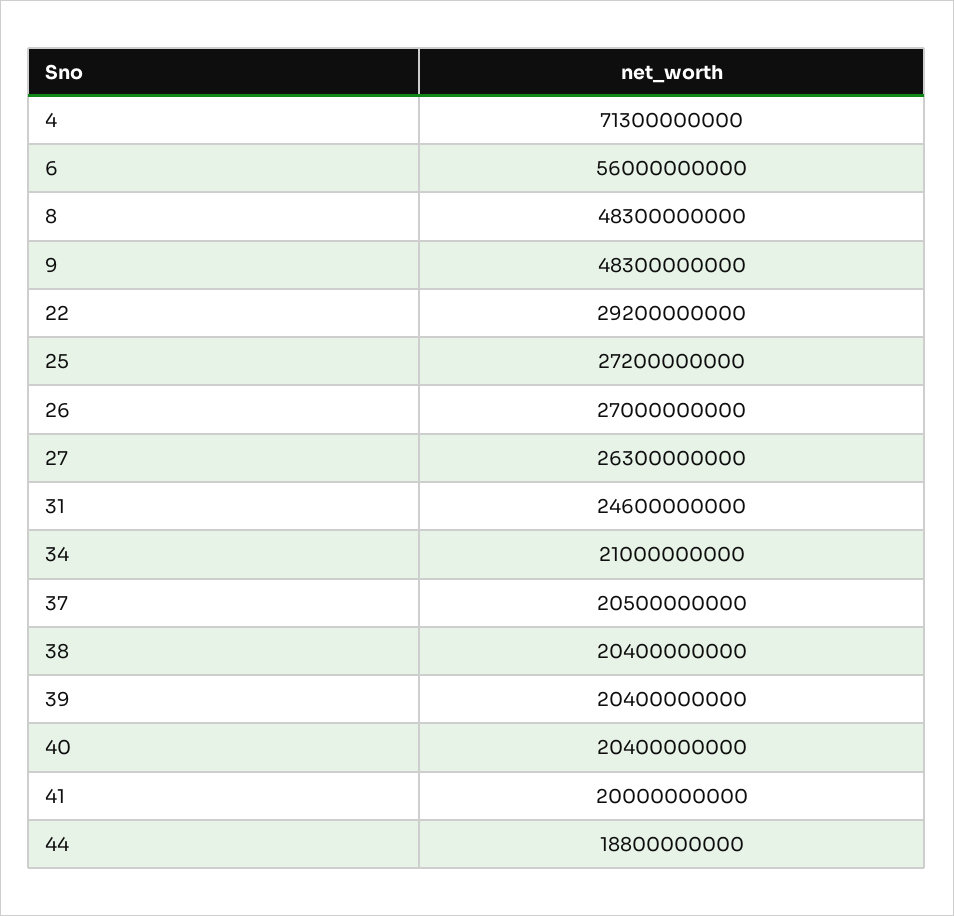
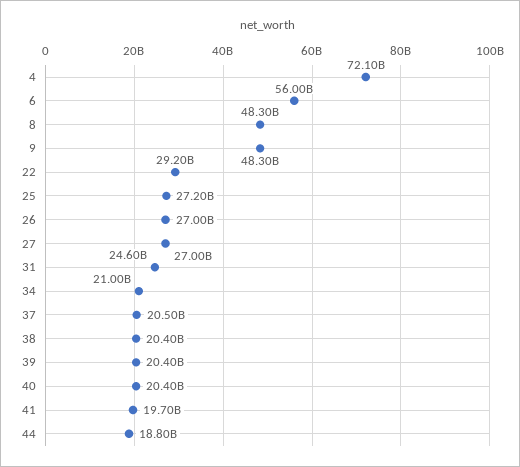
  {
-   "4": 71300000000,
+   "4": 72100000000,
    "6": 56000000000,
    "8": 48300000000,
    "9": 48300000000,
    "22": 29200000000,
    "25": 27200000000,
    "26": 27000000000,
-   "27": 26300000000,
+   "27": 27000000000,
    "31": 24600000000,
    "34": 21000000000,
    "37": 20500000000,
    "38": 20400000000,
    "39": 20400000000,
    "40": 20400000000,
-   "41": 20000000000,
+   "41": 19700000000,
    "44": 18800000000
  }

